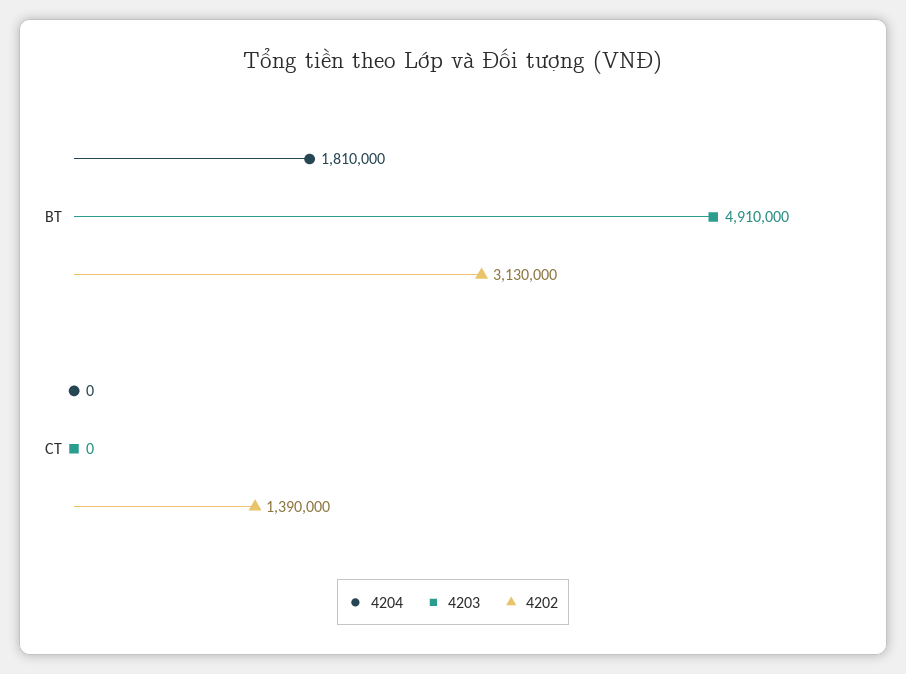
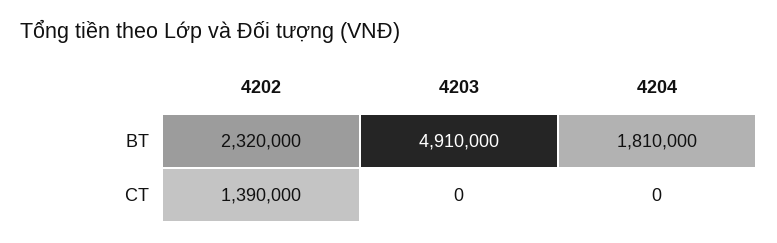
  {
    "4204": {
      "BT": 1810000,
      "CT": 0
    },
    "4203": {
      "BT": 4910000,
      "CT": 0
    },
    "4202": {
-     "BT": 3130000,
+     "BT": 2320000,
      "CT": 1390000
    }
  }

